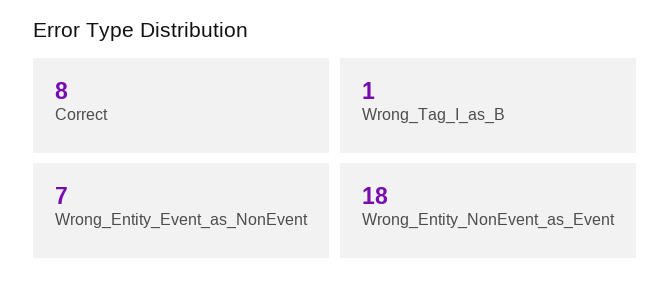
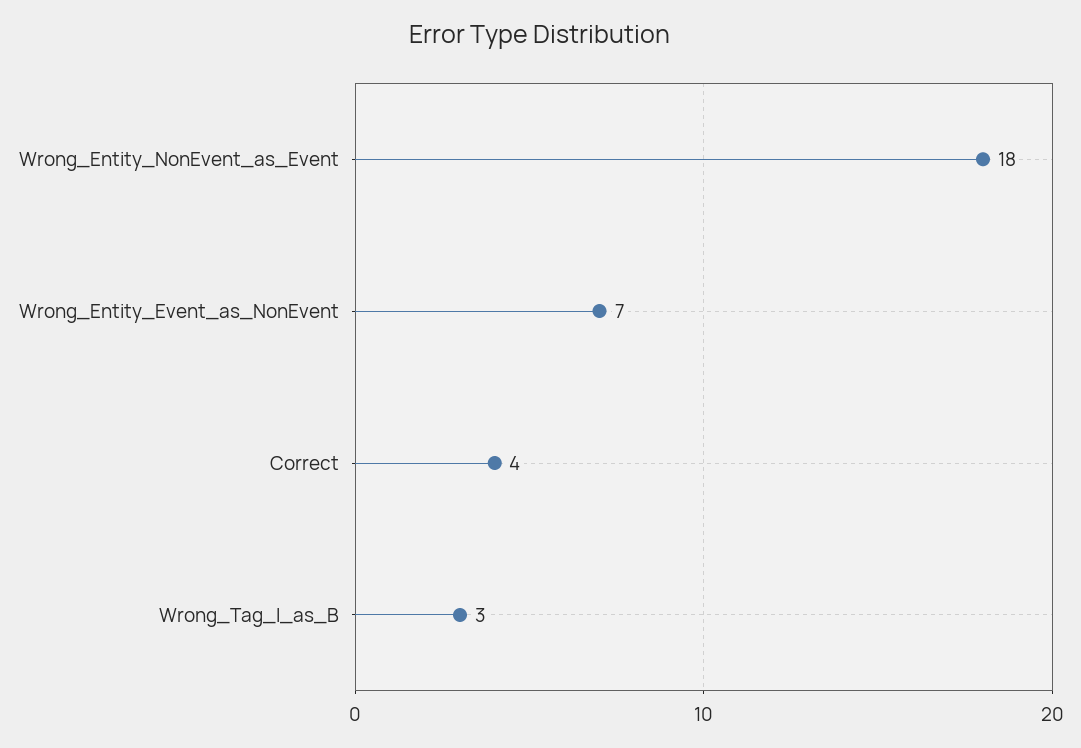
  {
-   "Correct": 8,
+   "Correct": 4,
-   "Wrong_Tag_I_as_B": 1,
+   "Wrong_Tag_I_as_B": 3,
    "Wrong_Entity_Event_as_NonEvent": 7,
    "Wrong_Entity_NonEvent_as_Event": 18
  }

